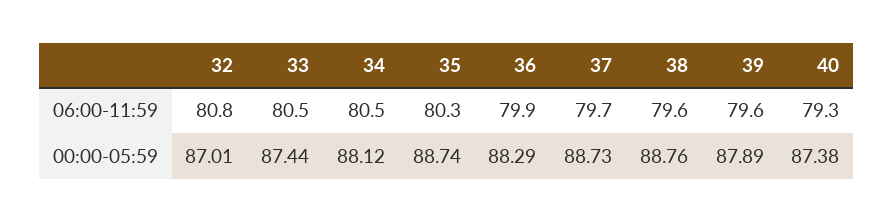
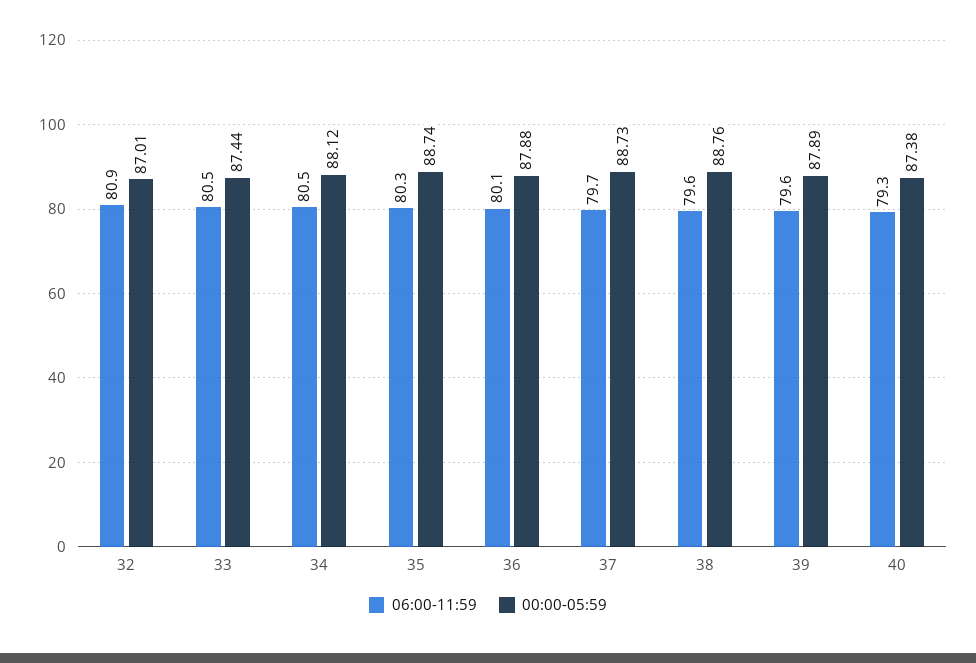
  {
    "06:00-11:59": {
-     "32": 80.8,
+     "32": 80.9,
      "33": 80.5,
      "34": 80.5,
      "35": 80.3,
-     "36": 79.9,
+     "36": 80.1,
      "37": 79.7,
      "38": 79.6,
      "39": 79.6,
      "40": 79.3
    },
    "00:00-05:59": {
      "32": 87.01,
      "33": 87.44,
      "34": 88.12,
      "35": 88.74,
-     "36": 88.29,
+     "36": 87.88,
      "37": 88.73,
      "38": 88.76,
      "39": 87.89,
      "40": 87.38
    }
  }

